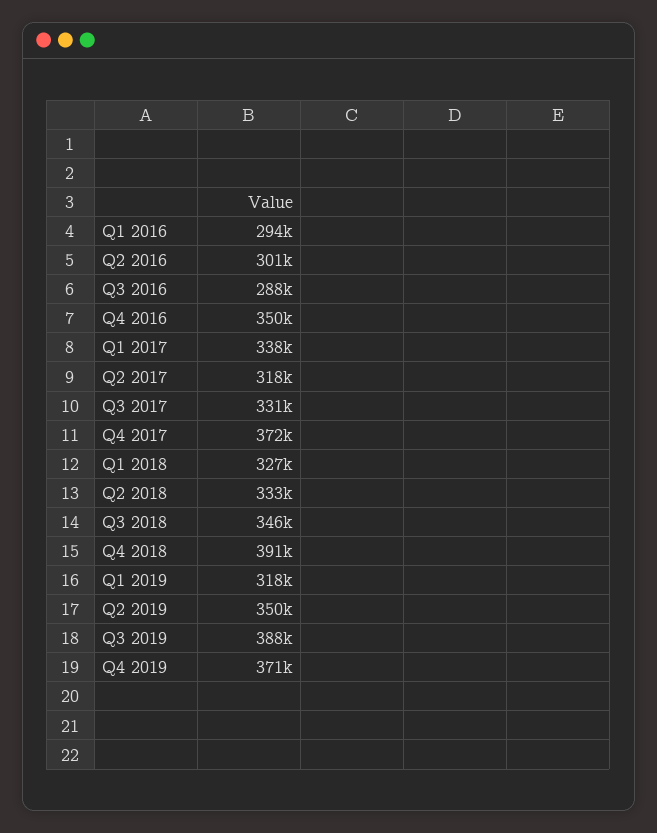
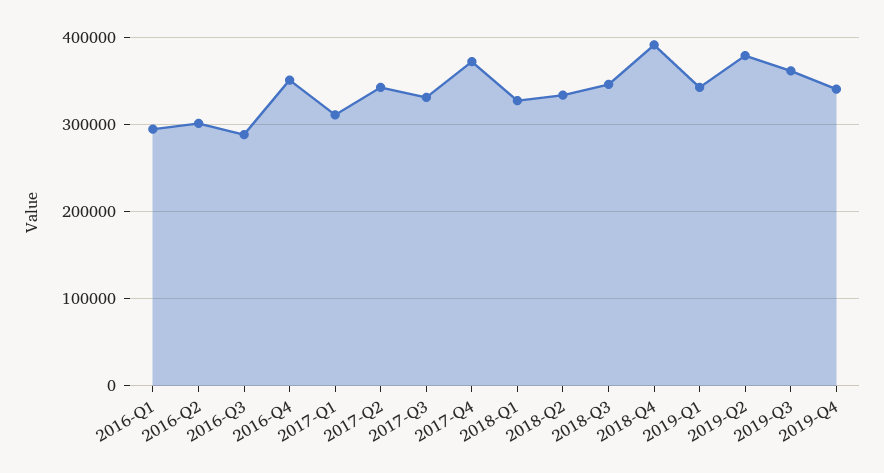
  {
    "Q1 2016": 294000,
    "Q2 2016": 301000,
    "Q3 2016": 288000,
    "Q4 2016": 350000,
-   "Q1 2017": 338000,
+   "Q1 2017": 310000,
-   "Q2 2017": 318000,
+   "Q2 2017": 340000,
    "Q3 2017": 331000,
    "Q4 2017": 372000,
    "Q1 2018": 327000,
    "Q2 2018": 333000,
    "Q3 2018": 346000,
    "Q4 2018": 391000,
-   "Q1 2019": 318000,
+   "Q1 2019": 340000,
-   "Q2 2019": 350000,
+   "Q2 2019": 380000,
-   "Q3 2019": 388000,
+   "Q3 2019": 360000,
-   "Q4 2019": 371000
+   "Q4 2019": 340000
  }

